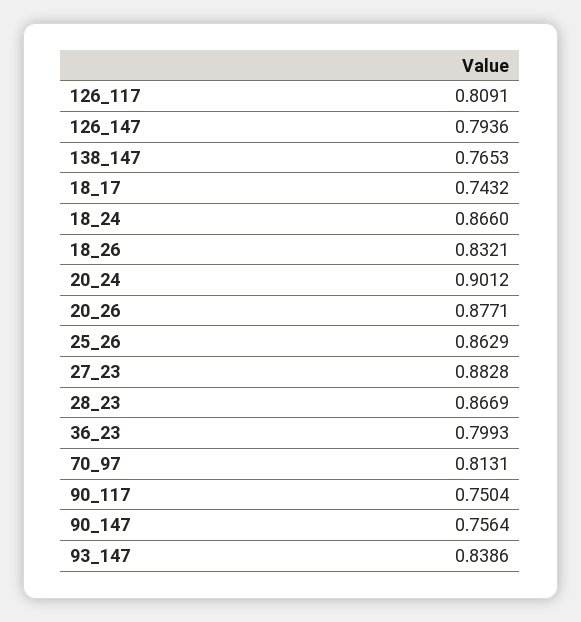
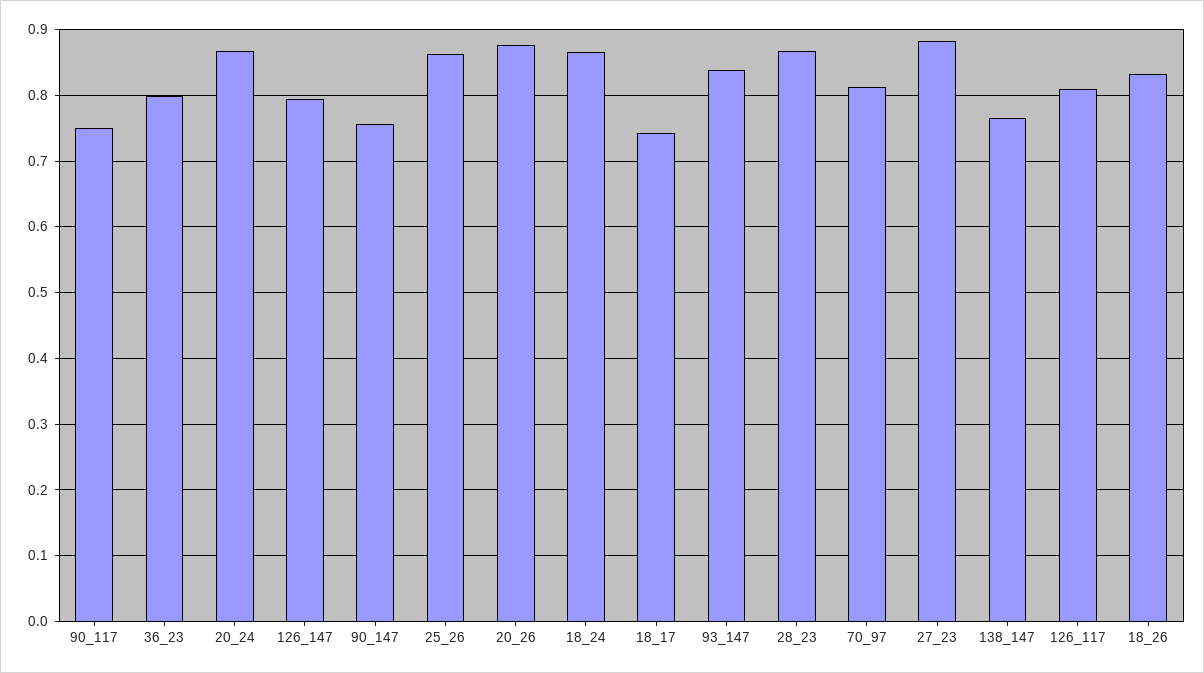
  {
    "126_117": 0.8091,
    "126_147": 0.7936,
    "138_147": 0.7653,
    "18_17": 0.7432,
    "18_24": 0.866,
    "18_26": 0.8321,
-   "20_24": 0.9012,
+   "20_24": 0.87,
    "20_26": 0.8771,
    "25_26": 0.8629,
    "27_23": 0.8828,
    "28_23": 0.8669,
    "36_23": 0.7993,
    "70_97": 0.8131,
    "90_117": 0.7504,
    "90_147": 0.7564,
    "93_147": 0.8386
  }

